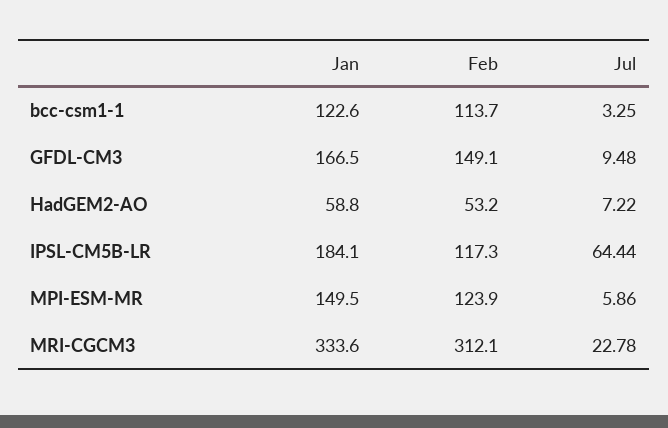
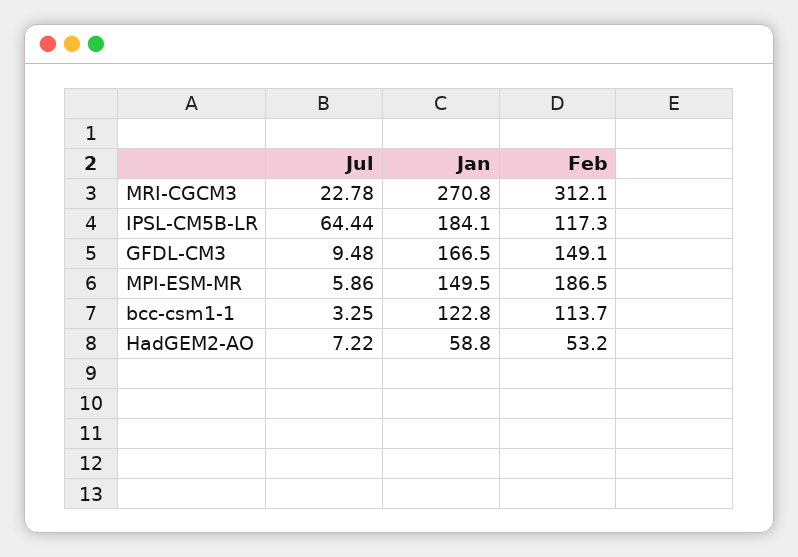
  {
    "Jan": {
-     "bcc-csm1-1": 122.6,
+     "bcc-csm1-1": 122.8,
      "GFDL-CM3": 166.5,
      "HadGEM2-AO": 58.8,
      "IPSL-CM5B-LR": 184.1,
      "MPI-ESM-MR": 149.5,
-     "MRI-CGCM3": 333.6
+     "MRI-CGCM3": 270.8
    },
    "Feb": {
      "bcc-csm1-1": 113.7,
      "GFDL-CM3": 149.1,
      "HadGEM2-AO": 53.2,
      "IPSL-CM5B-LR": 117.3,
-     "MPI-ESM-MR": 123.9,
+     "MPI-ESM-MR": 186.5,
      "MRI-CGCM3": 312.1
    },
    "Jul": {
      "bcc-csm1-1": 3.25,
      "GFDL-CM3": 9.48,
      "HadGEM2-AO": 7.22,
      "IPSL-CM5B-LR": 64.44,
      "MPI-ESM-MR": 5.86,
      "MRI-CGCM3": 22.78
    }
  }

